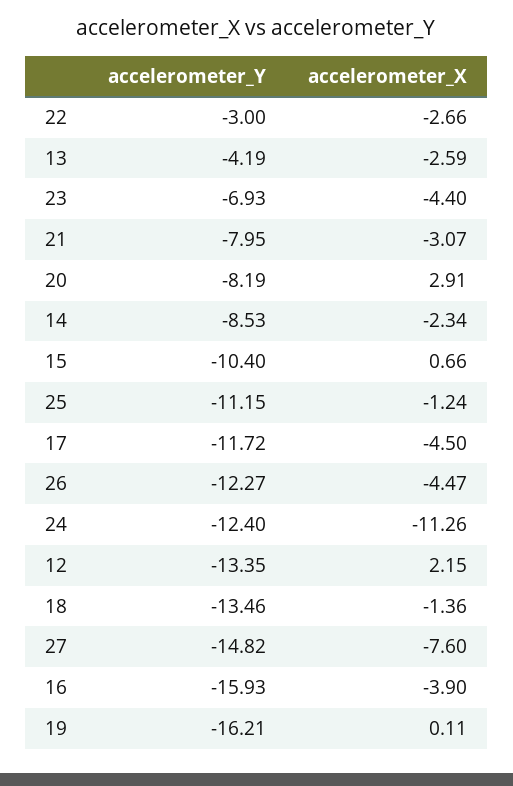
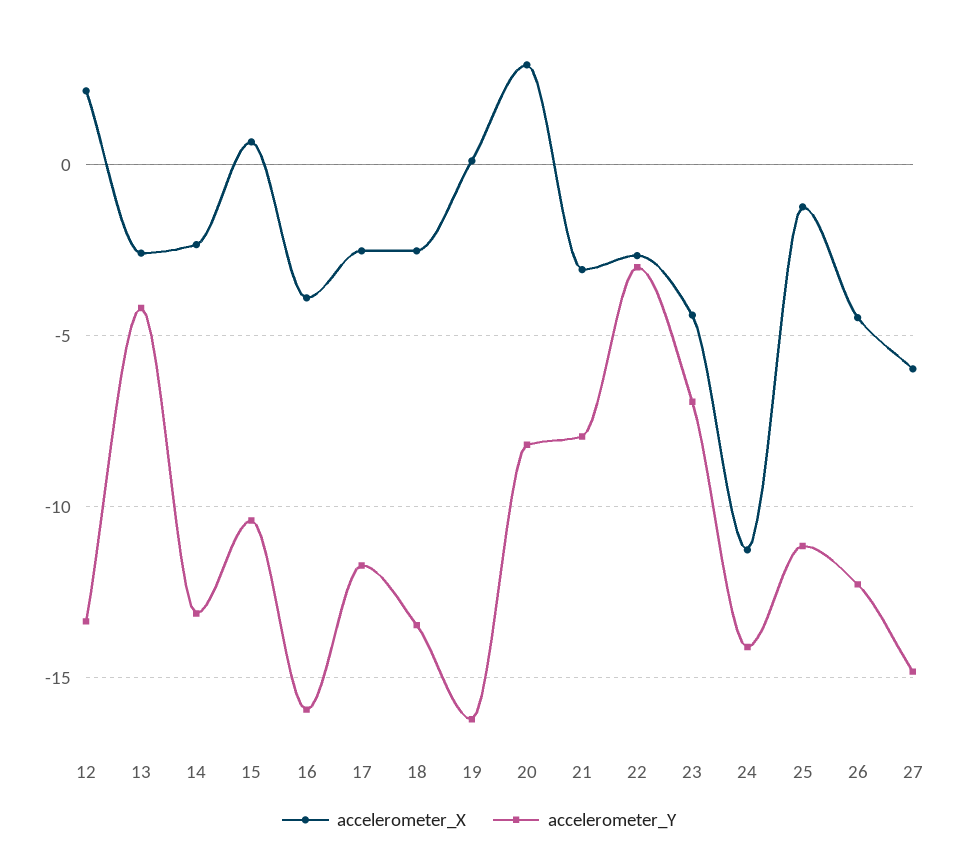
  {
    "accelerometer_Y": {
      "22": -3,
      "13": -4.19,
      "23": -6.93,
      "21": -7.95,
      "20": -8.19,
-     "14": -8.53,
+     "14": -13,
      "15": -10.4,
      "25": -11.15,
      "17": -11.72,
      "26": -12.27,
-     "24": -12.4,
+     "24": -14,
      "12": -13.35,
      "18": -13.46,
      "27": -14.82,
      "16": -15.93,
      "19": -16.21
    },
    "accelerometer_X": {
      "22": -2.66,
      "13": -2.59,
      "23": -4.4,
      "21": -3.07,
      "20": 2.91,
      "14": -2.34,
      "15": 0.66,
      "25": -1.24,
-     "17": -4.5,
+     "17": -2.5,
      "26": -4.47,
      "24": -11.26,
      "12": 2.15,
-     "18": -1.36,
+     "18": -2.5,
-     "27": -7.6,
+     "27": -6,
      "16": -3.9,
      "19": 0.11
    }
  }

